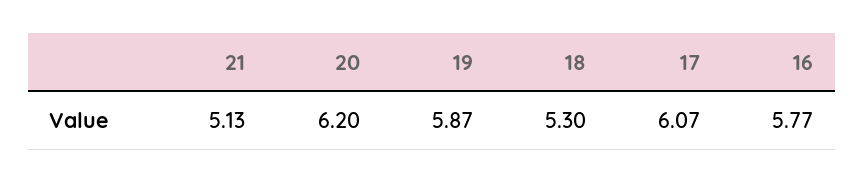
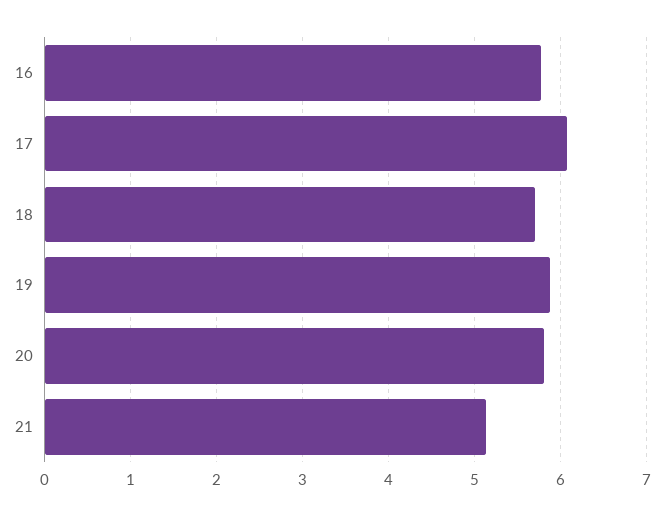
  {
    "21": 5.13,
-   "20": 6.2,
+   "20": 5.8,
    "19": 5.87,
-   "18": 5.3,
+   "18": 5.7,
    "17": 6.07,
    "16": 5.77
  }

